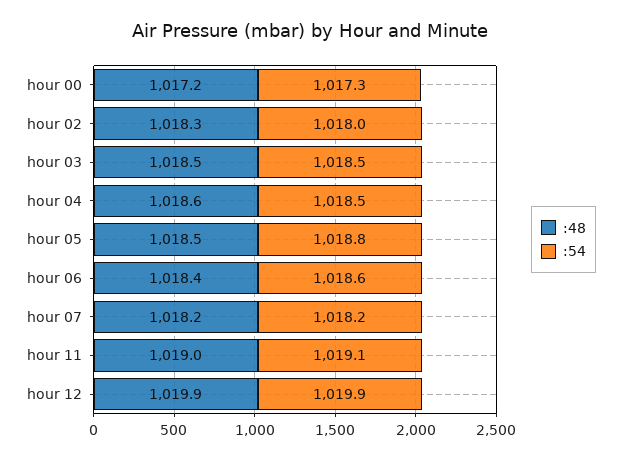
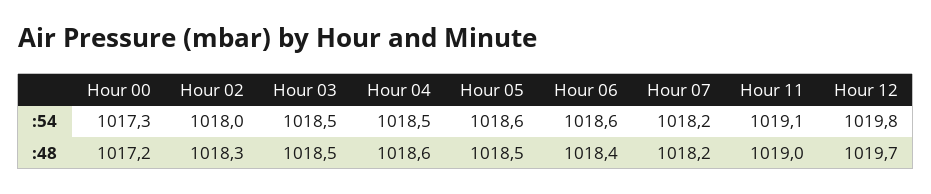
  {
    ":48": {
      "hour 00": 1017.2,
      "hour 02": 1018.3,
      "hour 03": 1018.5,
      "hour 04": 1018.6,
      "hour 05": 1018.5,
      "hour 06": 1018.4,
      "hour 07": 1018.2,
      "hour 11": 1019,
-     "hour 12": 1019.9
+     "hour 12": 1019.7
    },
    ":54": {
      "hour 00": 1017.3,
      "hour 02": 1018,
      "hour 03": 1018.5,
      "hour 04": 1018.5,
-     "hour 05": 1018.8,
+     "hour 05": 1018.6,
      "hour 06": 1018.6,
      "hour 07": 1018.2,
      "hour 11": 1019.1,
-     "hour 12": 1019.9
+     "hour 12": 1019.8
    }
  }

